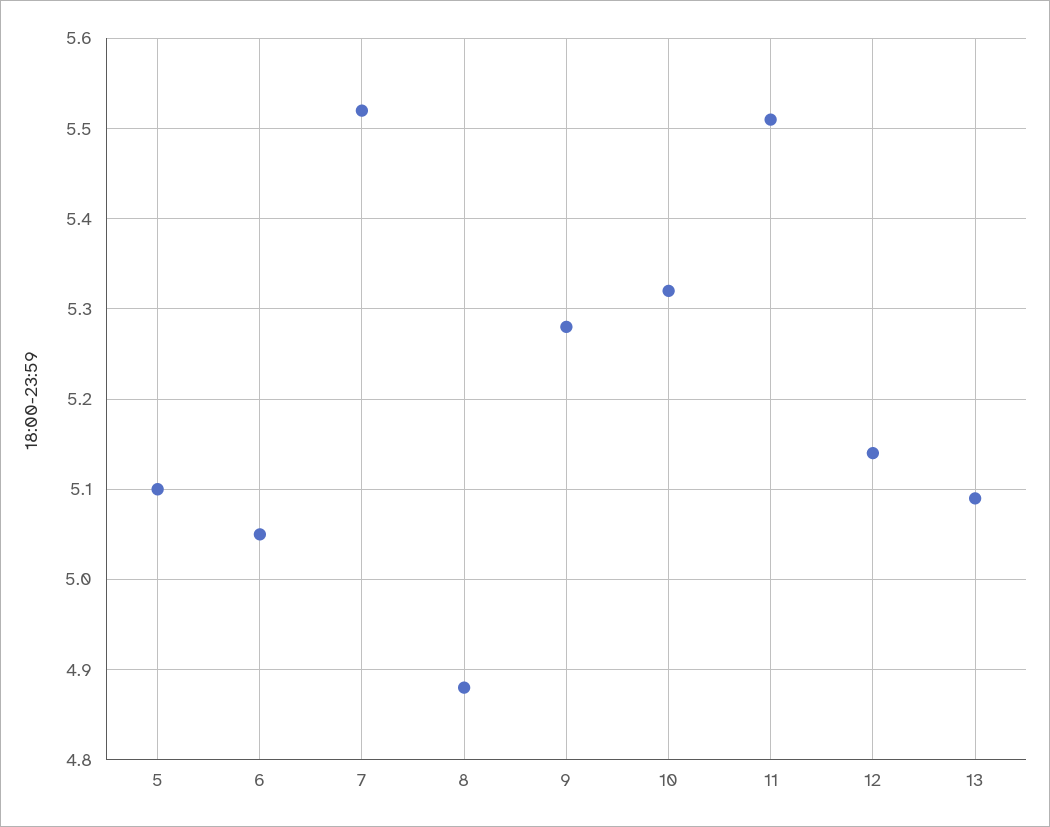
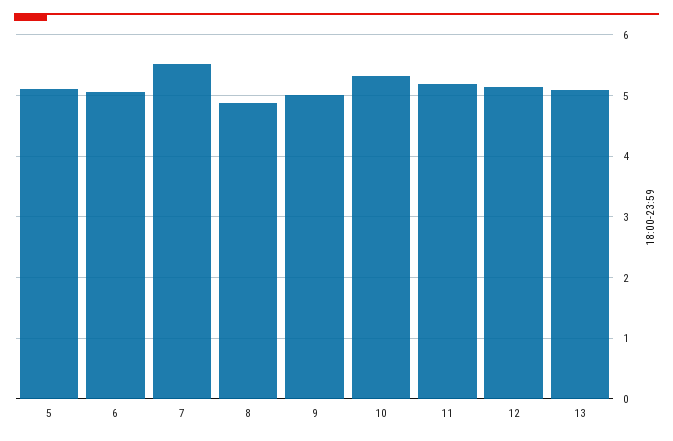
  {
    "5": 5.1,
    "6": 5.05,
    "7": 5.52,
    "8": 4.88,
-   "9": 5.28,
+   "9": 5,
    "10": 5.32,
-   "11": 5.51,
+   "11": 5.2,
    "12": 5.14,
    "13": 5.09
  }

